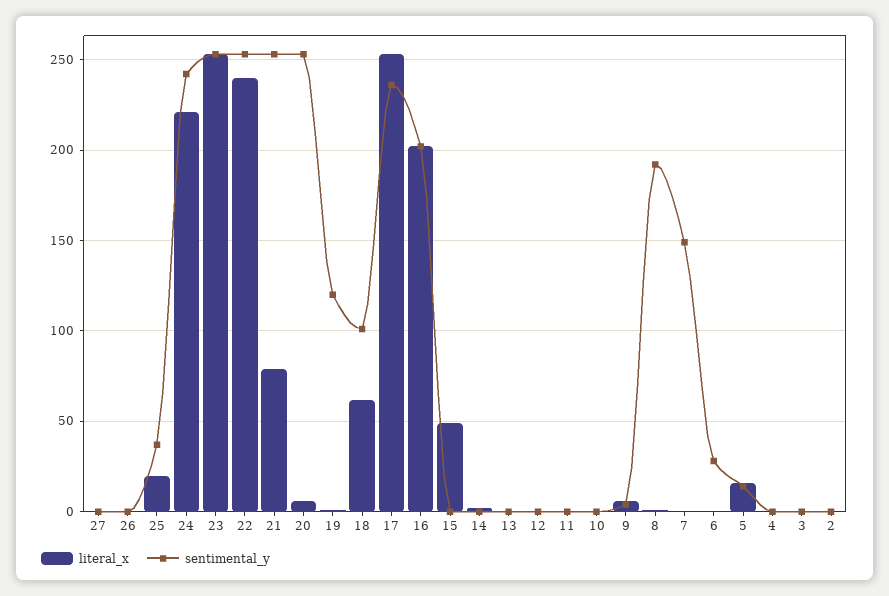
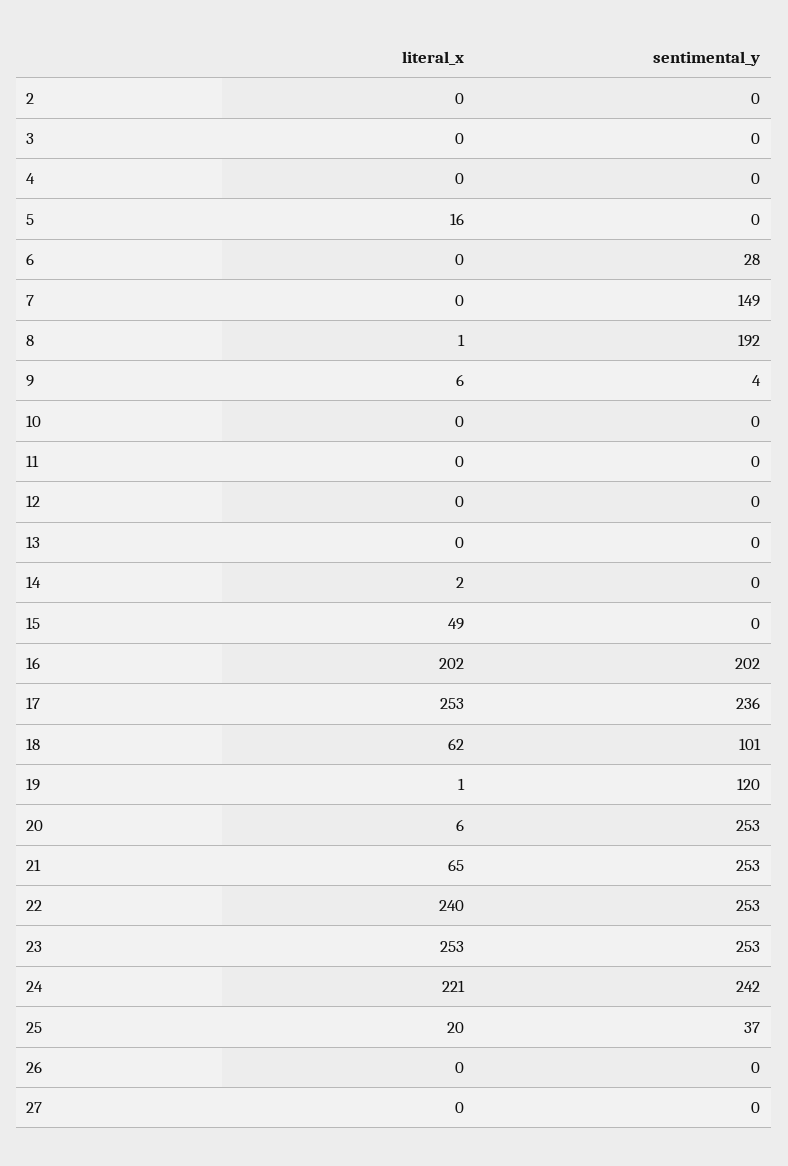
  {
    "literal_x": {
      "27": 0,
      "26": 0,
      "25": 20,
      "24": 221,
      "23": 253,
      "22": 240,
-     "21": 80,
+     "21": 65,
      "20": 6,
      "19": 1,
      "18": 62,
      "17": 253,
      "16": 202,
      "15": 49,
      "14": 2,
      "13": 0,
      "12": 0,
      "11": 0,
      "10": 0,
      "9": 6,
      "8": 1,
      "7": 0,
      "6": 0,
      "5": 16,
      "4": 0,
      "3": 0,
      "2": 0
    },
    "sentimental_y": {
      "27": 0,
      "26": 0,
      "25": 37,
      "24": 242,
      "23": 253,
      "22": 253,
      "21": 253,
      "20": 253,
      "19": 120,
      "18": 101,
      "17": 236,
      "16": 202,
      "15": 0,
      "14": 0,
      "13": 0,
      "12": 0,
      "11": 0,
      "10": 0,
      "9": 4,
      "8": 192,
      "7": 149,
      "6": 28,
-     "5": 15,
+     "5": 0,
      "4": 0,
      "3": 0,
      "2": 0
    }
  }

